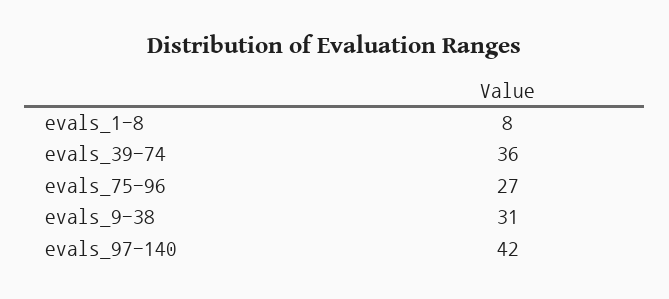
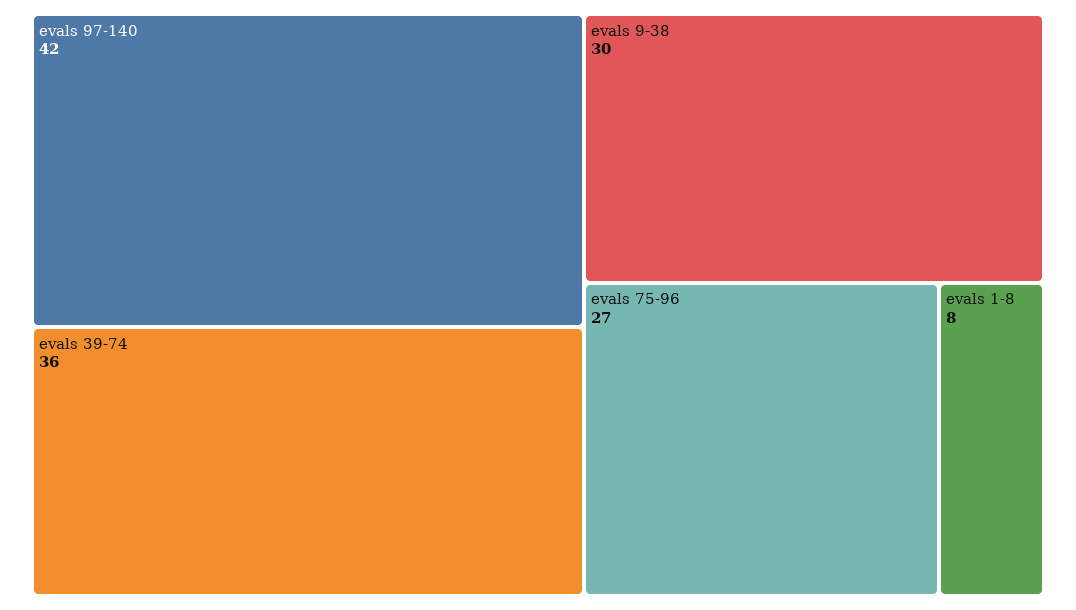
  {
    "evals_1-8": 8,
    "evals_39-74": 36,
    "evals_75-96": 27,
-   "evals_9-38": 31,
+   "evals_9-38": 30,
    "evals_97-140": 42
  }

